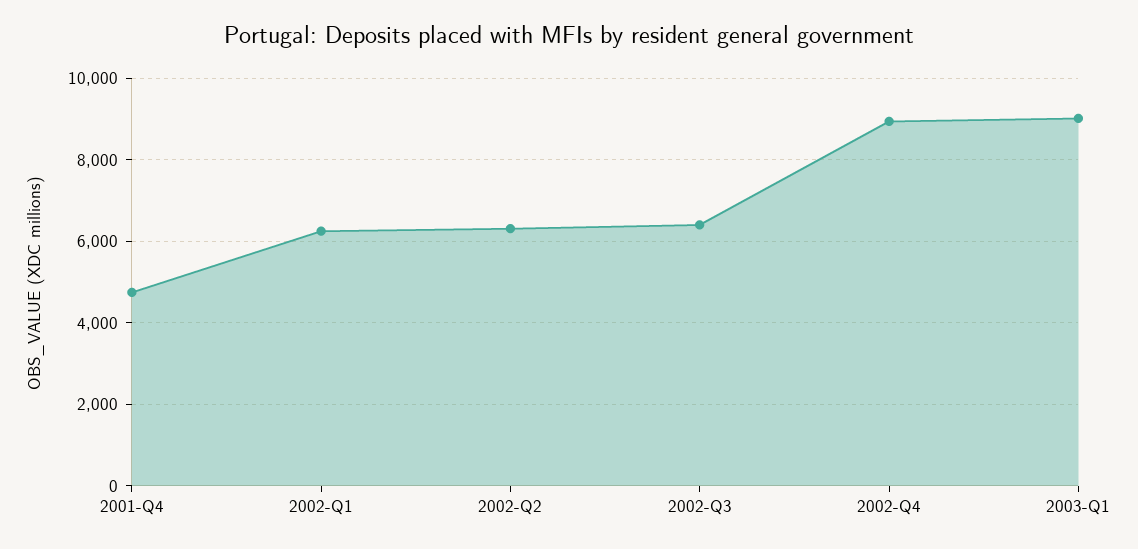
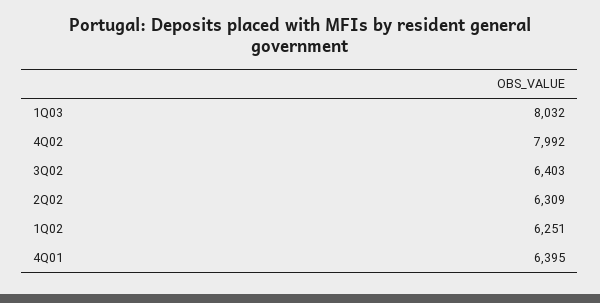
  {
-   "2001-Q4": 4800,
+   "2001-Q4": 6395,
    "2002-Q1": 6251,
    "2002-Q2": 6309,
    "2002-Q3": 6403,
-   "2002-Q4": 9000,
+   "2002-Q4": 7992,
-   "2003-Q1": 9000
+   "2003-Q1": 8032
  }

